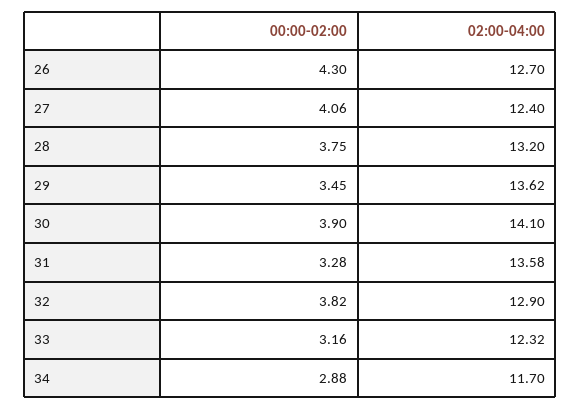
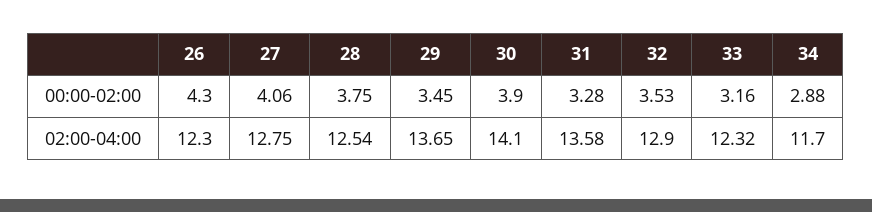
  {
    "00:00-02:00": {
      "26": 4.3,
      "27": 4.06,
      "28": 3.75,
      "29": 3.45,
      "30": 3.9,
      "31": 3.28,
-     "32": 3.82,
+     "32": 3.53,
      "33": 3.16,
      "34": 2.88
    },
    "02:00-04:00": {
-     "26": 12.7,
+     "26": 12.3,
-     "27": 12.4,
+     "27": 12.75,
-     "28": 13.2,
+     "28": 12.54,
-     "29": 13.62,
+     "29": 13.65,
      "30": 14.1,
      "31": 13.58,
      "32": 12.9,
      "33": 12.32,
      "34": 11.7
    }
  }

